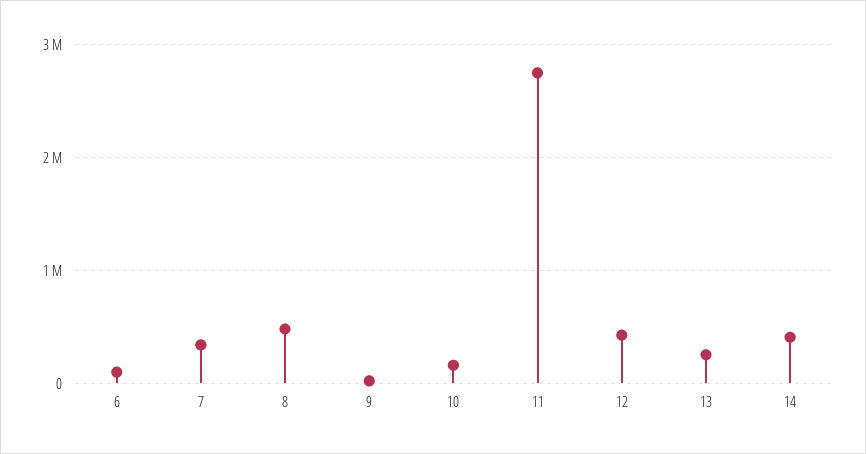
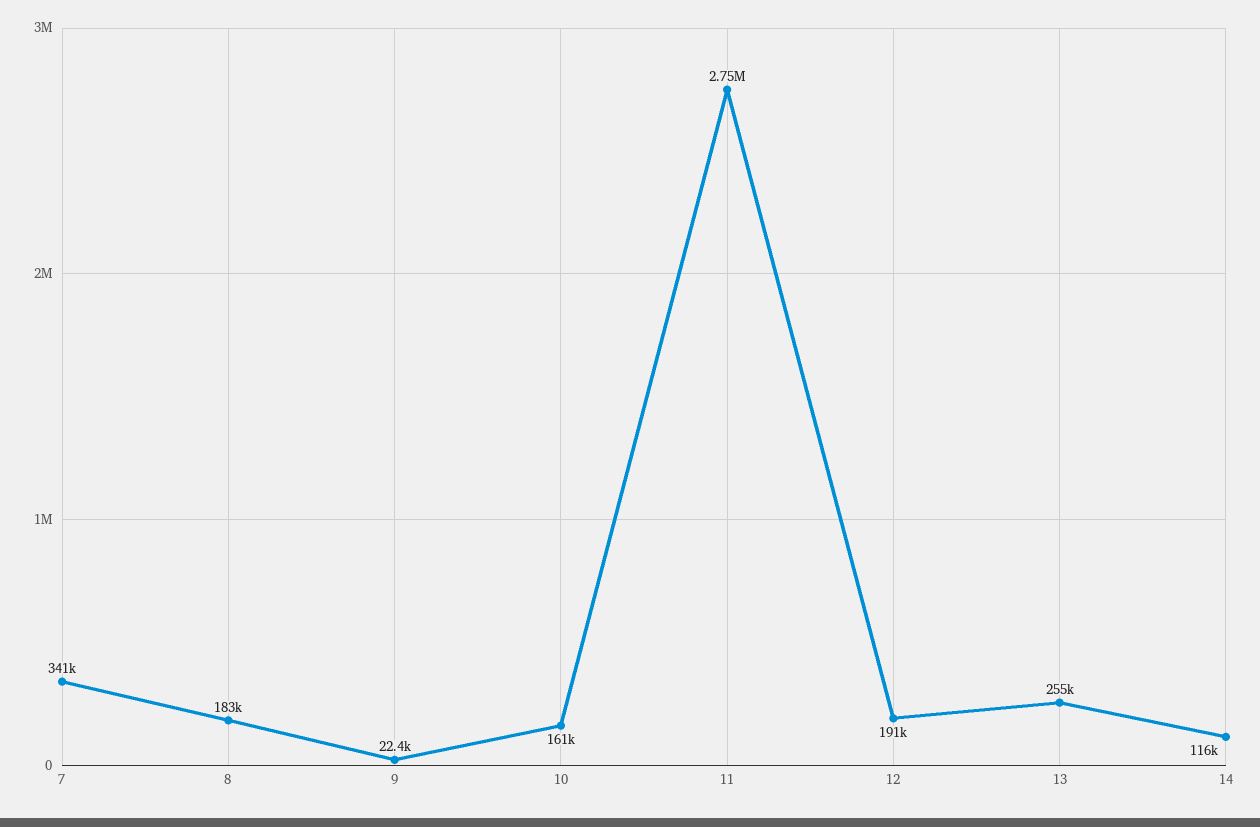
  {
-   "6": 100000,
    "7": 341000,
-   "8": 500000,
+   "8": 183000,
    "9": 22400,
    "10": 161000,
    "11": 2750000,
-   "12": 400000,
+   "12": 191000,
    "13": 255000,
-   "14": 400000
+   "14": 116000
  }

